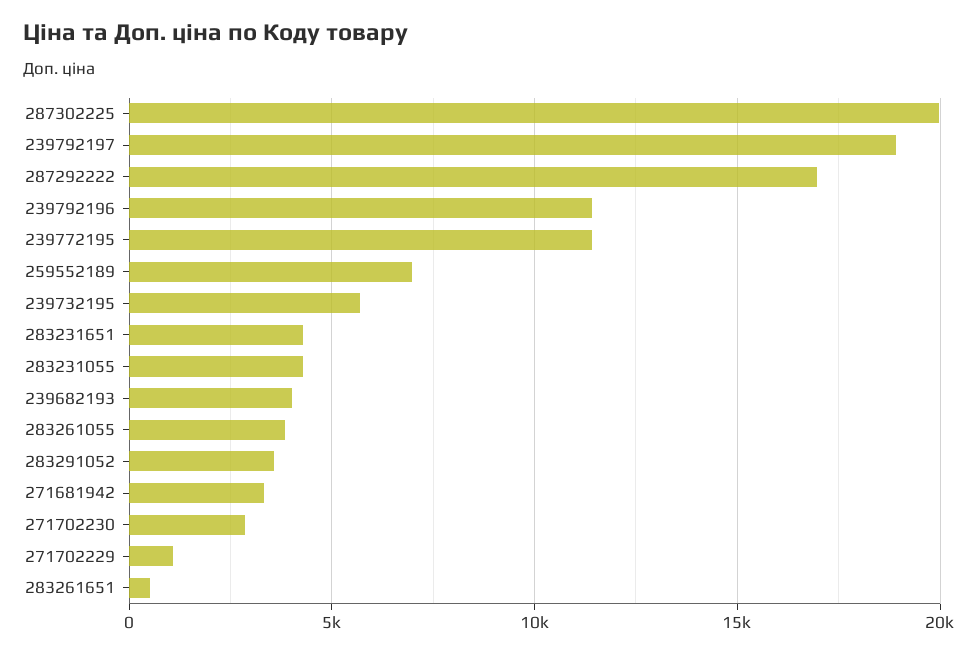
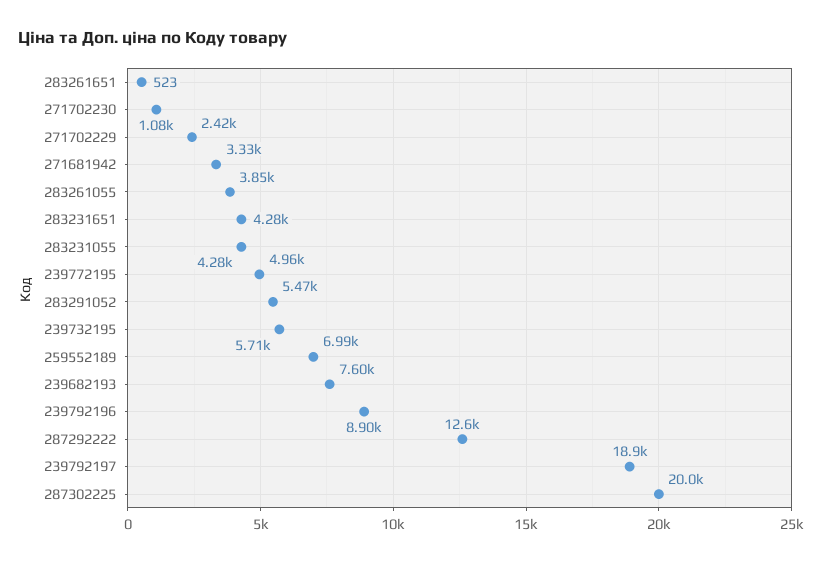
  {
    "287302225": 20000,
    "239792197": 18900,
-   "287292222": 17000,
+   "287292222": 12600,
-   "239792196": 11500,
+   "239792196": 8900,
-   "239772195": 11500,
+   "239772195": 4960,
    "259552189": 6990,
    "239732195": 5710,
    "283231651": 4280,
    "283231055": 4280,
-   "239682193": 4000,
+   "239682193": 7600,
    "283261055": 3850,
-   "283291052": 3500,
+   "283291052": 5470,
    "271681942": 3330,
-   "271702230": 3000,
+   "271702230": 1080,
-   "271702229": 1000,
+   "271702229": 2420,
    "283261651": 523
  }

